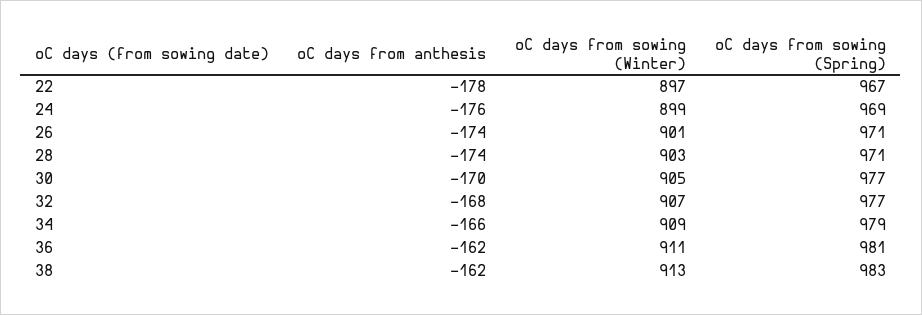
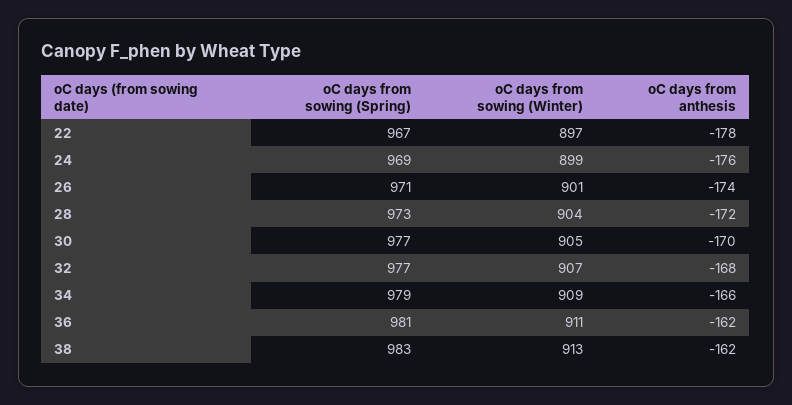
  {
    "oC days from anthesis": {
      "22": -178,
      "24": -176,
      "26": -174,
-     "28": -174,
+     "28": -172,
      "30": -170,
      "32": -168,
      "34": -166,
      "36": -162,
      "38": -162
    },
    "oC days from sowing (Winter)": {
      "22": 897,
      "24": 899,
      "26": 901,
-     "28": 903,
+     "28": 904,
      "30": 905,
      "32": 907,
      "34": 909,
      "36": 911,
      "38": 913
    },
    "oC days from sowing (Spring)": {
      "22": 967,
      "24": 969,
      "26": 971,
-     "28": 971,
+     "28": 973,
      "30": 977,
      "32": 977,
      "34": 979,
      "36": 981,
      "38": 983
    }
  }

